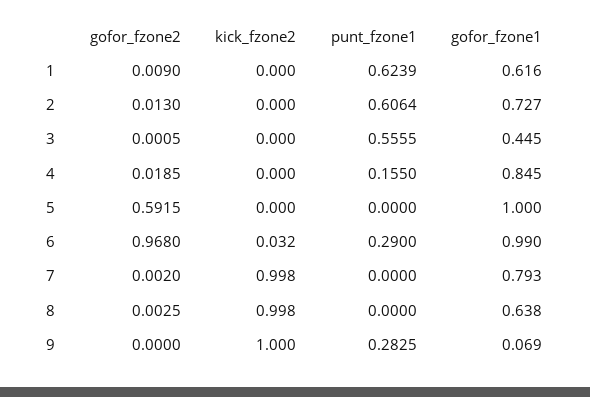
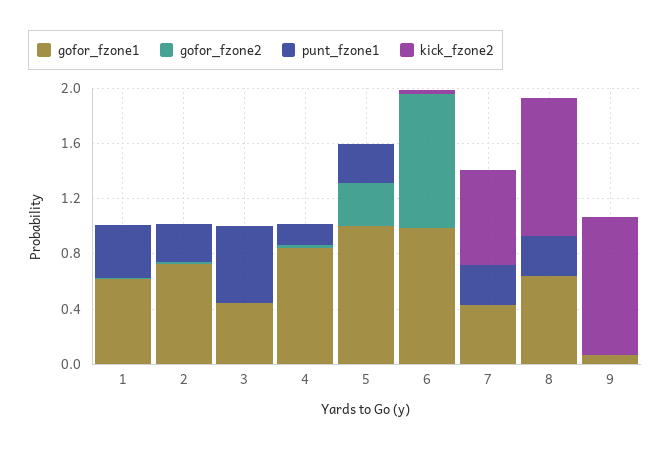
  {
    "gofor_fzone2": {
      "1": 0.009,
      "2": 0.013,
      "3": 0.0005,
      "4": 0.0185,
-     "5": 0.5915,
+     "5": 0.3,
      "6": 0.968,
      "7": 0.002,
      "8": 0.0025,
      "9": 0
    },
    "kick_fzone2": {
      "1": 0,
      "2": 0,
      "3": 0,
      "4": 0,
      "5": 0,
      "6": 0.032,
-     "7": 0.998,
+     "7": 0.7,
      "8": 0.998,
      "9": 1
    },
    "punt_fzone1": {
-     "1": 0.6239,
+     "1": 0.4,
-     "2": 0.6064,
+     "2": 0.3,
      "3": 0.5555,
      "4": 0.155,
-     "5": 0,
+     "5": 0.3,
-     "6": 0.29,
+     "6": 0,
-     "7": 0,
+     "7": 0.3,
-     "8": 0,
+     "8": 0.3,
-     "9": 0.2825
+     "9": 0
    },
    "gofor_fzone1": {
      "1": 0.616,
      "2": 0.727,
      "3": 0.445,
      "4": 0.845,
      "5": 1,
      "6": 0.99,
-     "7": 0.793,
+     "7": 0.4,
      "8": 0.638,
      "9": 0.069
    }
  }

